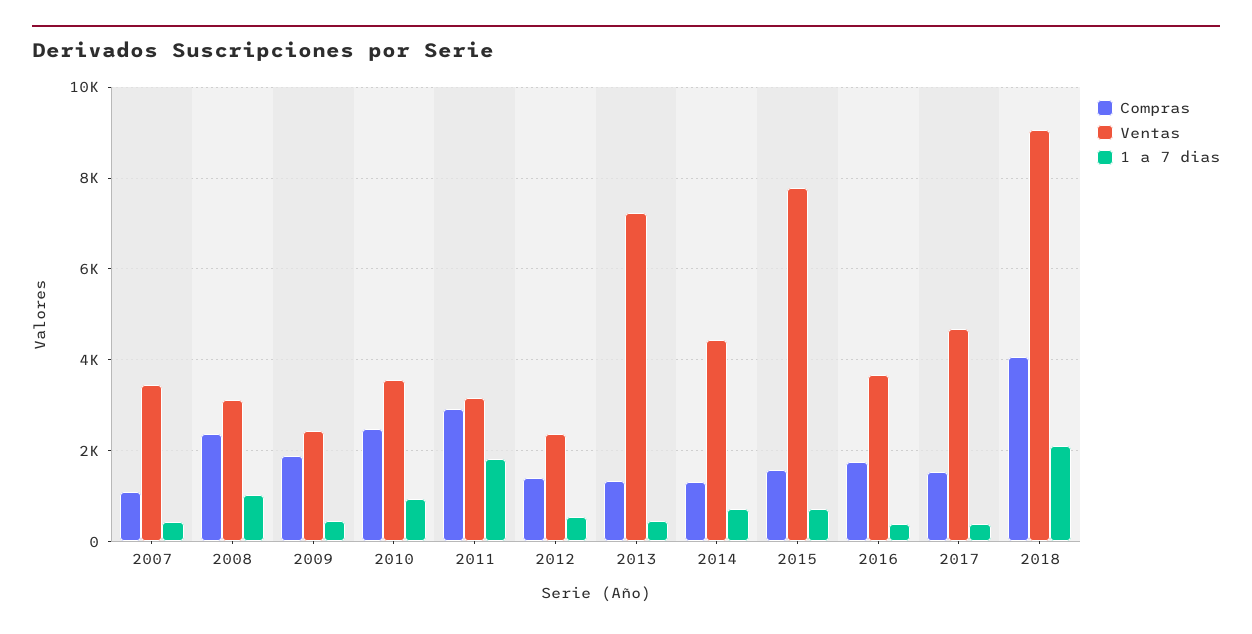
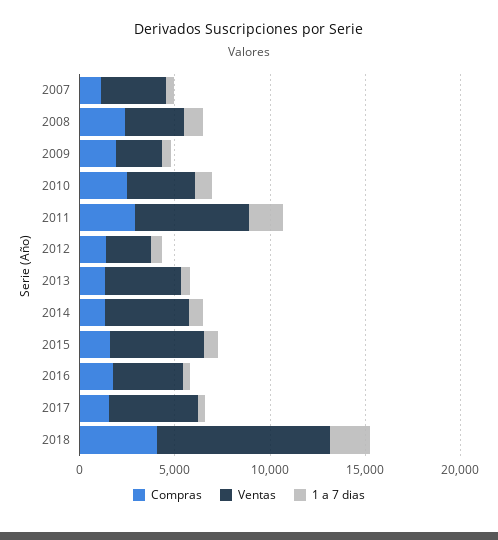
  {
    "Compras": {
      "2007": 1000,
      "2008": 2400,
      "2009": 1800,
      "2010": 2400,
      "2011": 3000,
      "2012": 1400,
      "2013": 1400,
      "2014": 1400,
      "2015": 1600,
      "2016": 1800,
      "2017": 1600,
      "2018": 4000
    },
    "Ventas": {
      "2007": 3400,
      "2008": 3200,
      "2009": 2400,
      "2010": 3600,
-     "2011": 3200,
+     "2011": 6000,
      "2012": 2400,
-     "2013": 7200,
+     "2013": 4000,
      "2014": 4400,
-     "2015": 7800,
+     "2015": 5000,
      "2016": 3600,
      "2017": 4600,
      "2018": 9000
    },
    "1 a 7 dias": {
      "2007": 400,
      "2008": 1000,
      "2009": 400,
      "2010": 1000,
      "2011": 1800,
      "2012": 600,
      "2013": 400,
      "2014": 800,
      "2015": 800,
      "2016": 400,
      "2017": 400,
      "2018": 2200
    }
  }

